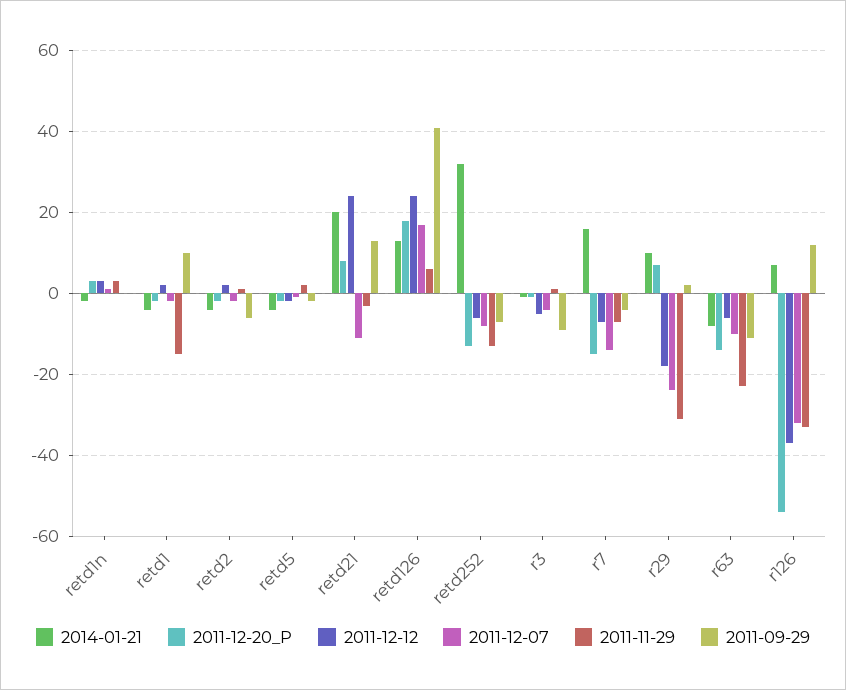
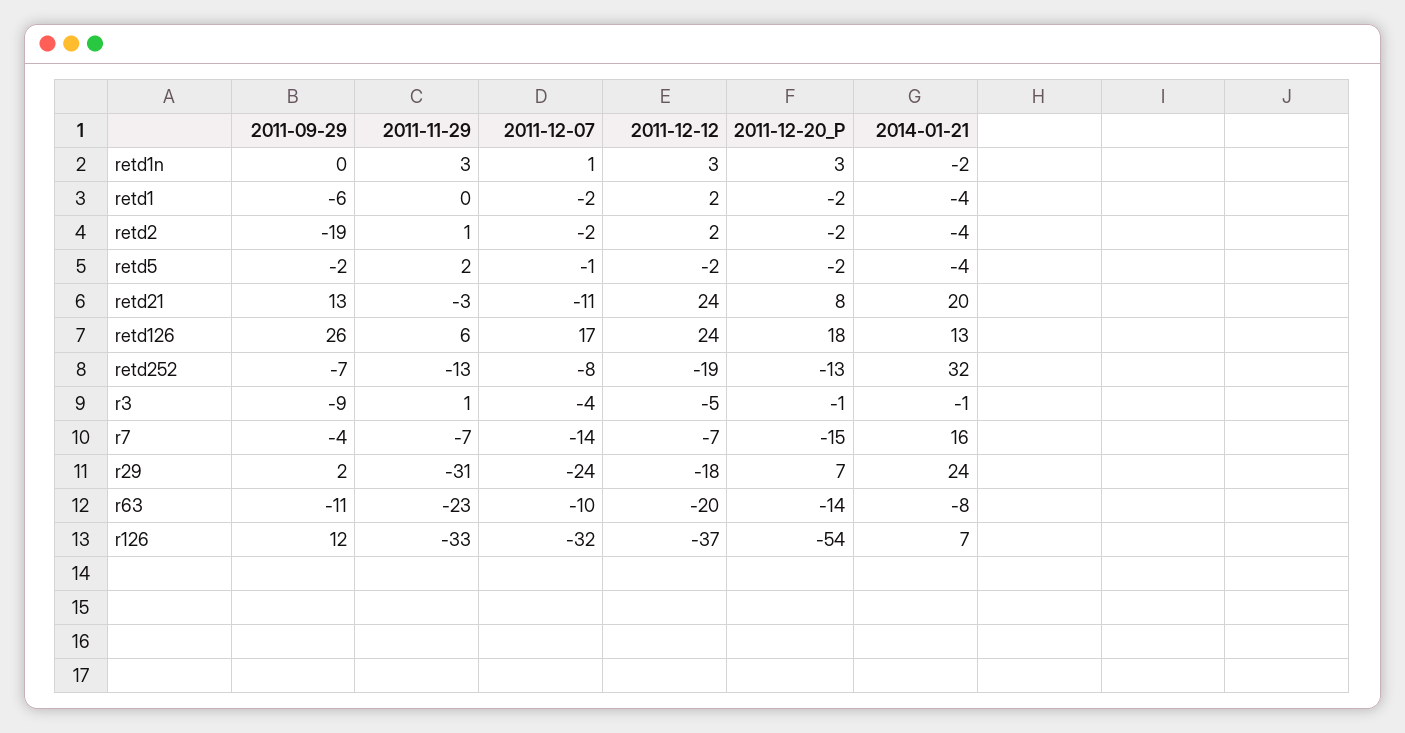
  {
    "2014-01-21": {
      "retd1n": -2,
      "retd1": -4,
      "retd2": -4,
      "retd5": -4,
      "retd21": 20,
      "retd126": 13,
      "retd252": 32,
      "r3": -1,
      "r7": 16,
-     "r29": 10,
+     "r29": 24,
      "r63": -8,
      "r126": 7
    },
    "2011-12-20_P": {
      "retd1n": 3,
      "retd1": -2,
      "retd2": -2,
      "retd5": -2,
      "retd21": 8,
      "retd126": 18,
      "retd252": -13,
      "r3": -1,
      "r7": -15,
      "r29": 7,
      "r63": -14,
      "r126": -54
    },
    "2011-12-12": {
      "retd1n": 3,
      "retd1": 2,
      "retd2": 2,
      "retd5": -2,
      "retd21": 24,
      "retd126": 24,
-     "retd252": -5,
+     "retd252": -19,
      "r3": -5,
      "r7": -7,
      "r29": -18,
-     "r63": -5,
+     "r63": -20,
      "r126": -37
    },
    "2011-12-07": {
      "retd1n": 1,
      "retd1": -2,
      "retd2": -2,
      "retd5": -1,
      "retd21": -11,
      "retd126": 17,
      "retd252": -8,
      "r3": -4,
      "r7": -14,
      "r29": -24,
      "r63": -10,
      "r126": -32
    },
    "2011-11-29": {
      "retd1n": 3,
-     "retd1": -15,
+     "retd1": 0,
      "retd2": 1,
      "retd5": 2,
      "retd21": -3,
      "retd126": 6,
      "retd252": -13,
      "r3": 1,
      "r7": -7,
      "r29": -31,
      "r63": -23,
      "r126": -33
    },
    "2011-09-29": {
      "retd1n": 0,
-     "retd1": 10,
+     "retd1": -6,
-     "retd2": -5,
+     "retd2": -19,
      "retd5": -2,
      "retd21": 13,
-     "retd126": 40,
+     "retd126": 26,
      "retd252": -7,
      "r3": -9,
      "r7": -4,
      "r29": 2,
      "r63": -11,
      "r126": 12
    }
  }

